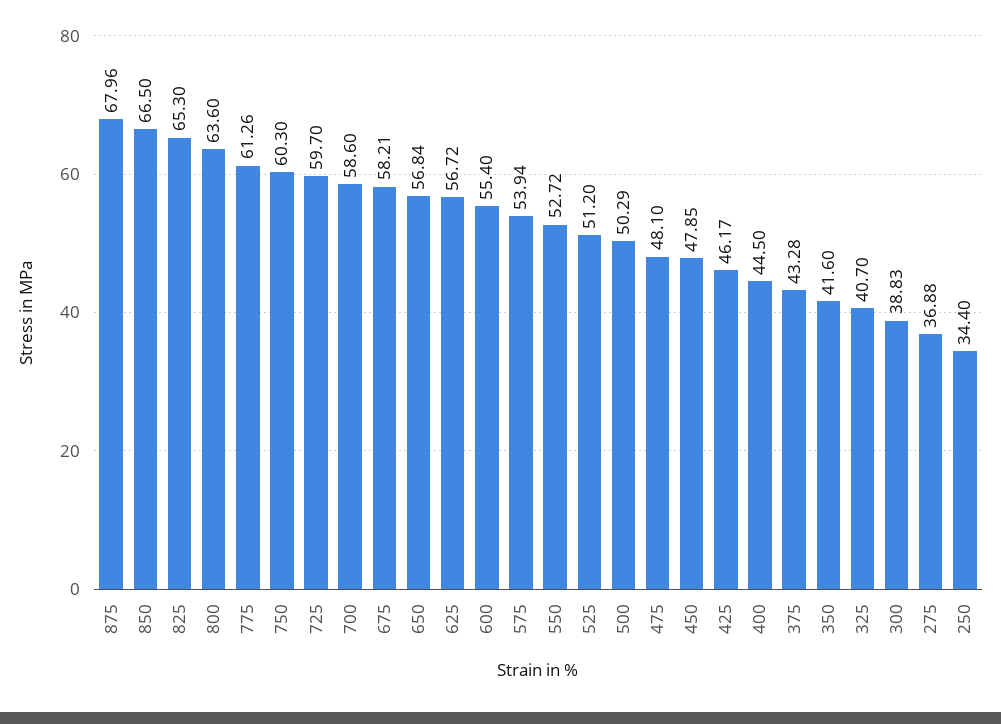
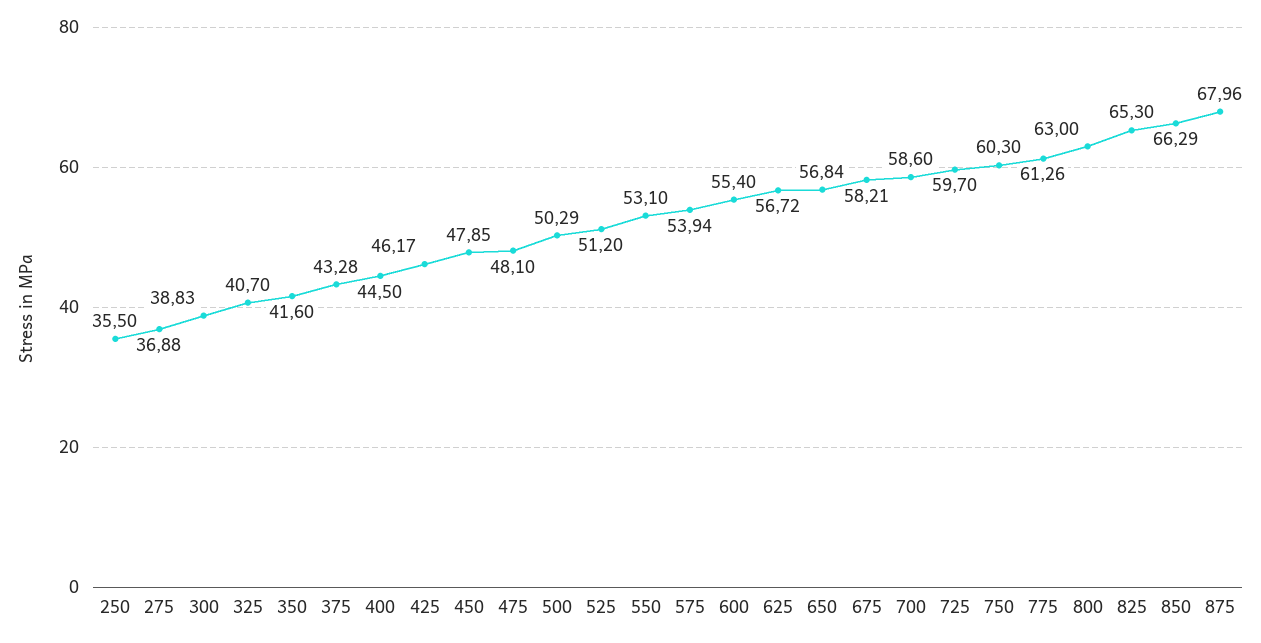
  {
    "875": 67.96,
-   "850": 66.5,
+   "850": 66.29,
    "825": 65.3,
-   "800": 63.6,
+   "800": 63,
    "775": 61.26,
    "750": 60.3,
    "725": 59.7,
    "700": 58.6,
    "675": 58.21,
    "650": 56.84,
    "625": 56.72,
    "600": 55.4,
    "575": 53.94,
-   "550": 52.72,
+   "550": 53.1,
    "525": 51.2,
    "500": 50.29,
    "475": 48.1,
    "450": 47.85,
    "425": 46.17,
    "400": 44.5,
    "375": 43.28,
    "350": 41.6,
    "325": 40.7,
    "300": 38.83,
    "275": 36.88,
-   "250": 34.4
+   "250": 35.5
  }

